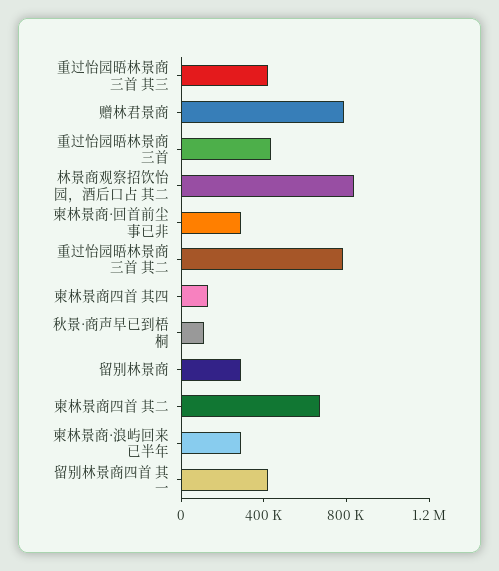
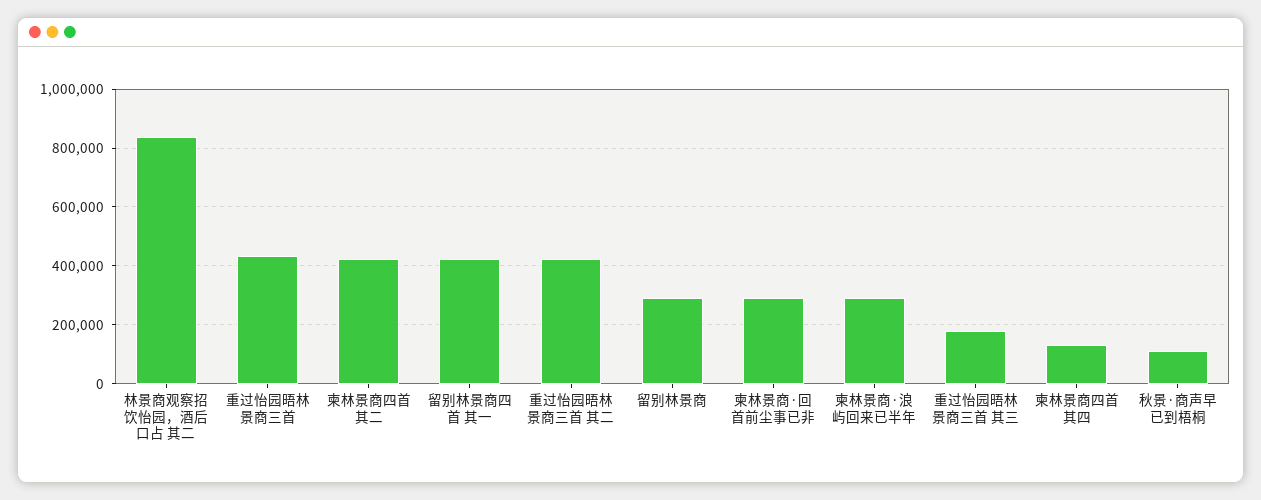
  {
-   "重过怡园晤林景商三首 其三": 400000,
+   "重过怡园晤林景商三首 其三": 175000,
-   "赠林君景商": 800000,
    "重过怡园晤林景商三首": 425000,
    "林景商观察招饮怡园，酒后口占 其二": 850000,
    "柬林景商·回首前尘事已非": 300000,
-   "重过怡园晤林景商三首 其二": 800000,
+   "重过怡园晤林景商三首 其二": 425000,
    "柬林景商四首 其四": 125000,
    "秋景·商声早已到梧桐": 100000,
    "留别林景商": 300000,
-   "柬林景商四首 其二": 700000,
+   "柬林景商四首 其二": 425000,
    "柬林景商·浪屿回来已半年": 300000,
    "留别林景商四首 其一": 425000
  }

